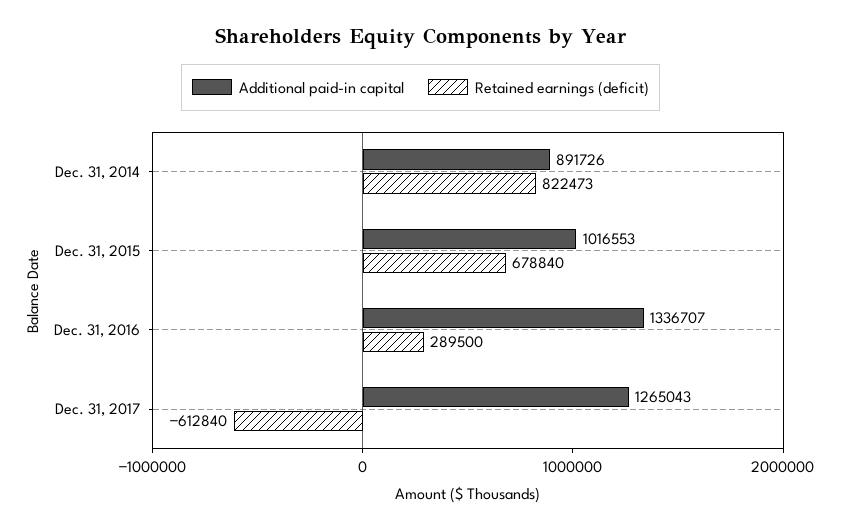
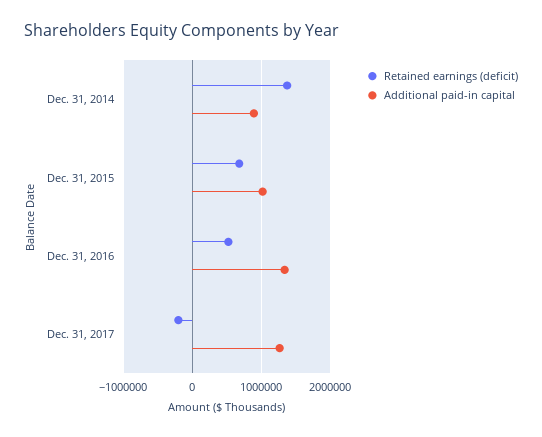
  {
    "Additional paid-in capital": {
      "Dec. 31, 2014": 891726,
      "Dec. 31, 2015": 1016553,
      "Dec. 31, 2016": 1336707,
      "Dec. 31, 2017": 1265043
    },
    "Retained earnings (deficit)": {
-     "Dec. 31, 2014": 822473,
+     "Dec. 31, 2014": 1400000,
      "Dec. 31, 2015": 678840,
-     "Dec. 31, 2016": 289500,
+     "Dec. 31, 2016": 500000,
-     "Dec. 31, 2017": -612840
+     "Dec. 31, 2017": -200000
    }
  }

